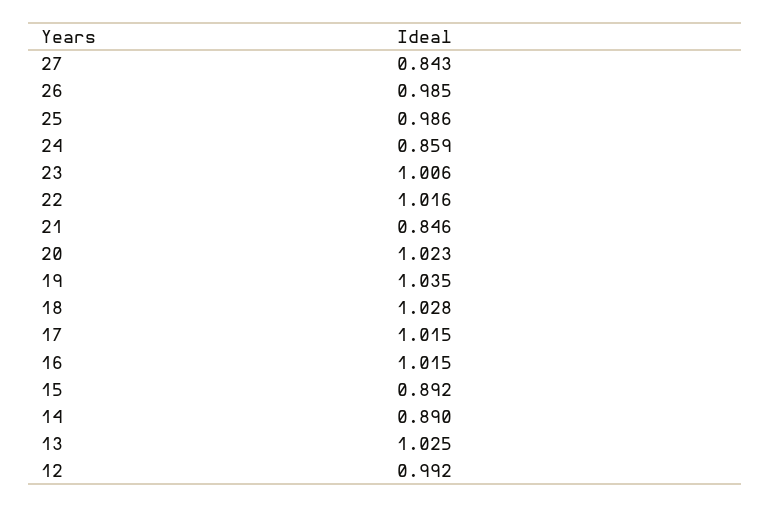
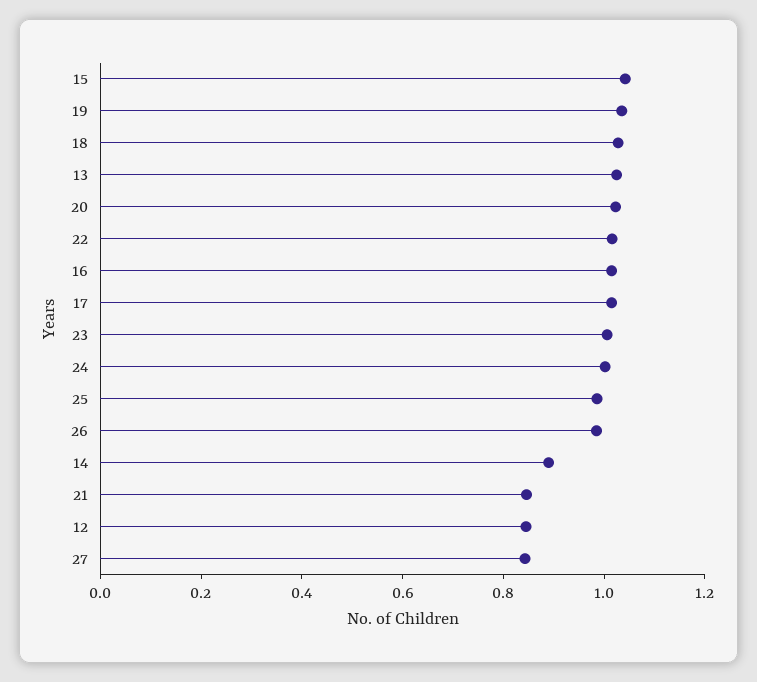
  {
    "27": 0.843,
    "26": 0.985,
    "25": 0.986,
-   "24": 0.859,
+   "24": 1,
    "23": 1.006,
    "22": 1.016,
    "21": 0.846,
    "20": 1.023,
    "19": 1.035,
    "18": 1.028,
    "17": 1.015,
    "16": 1.015,
-   "15": 0.892,
+   "15": 1.05,
    "14": 0.89,
    "13": 1.025,
-   "12": 0.992
+   "12": 0.85
  }

